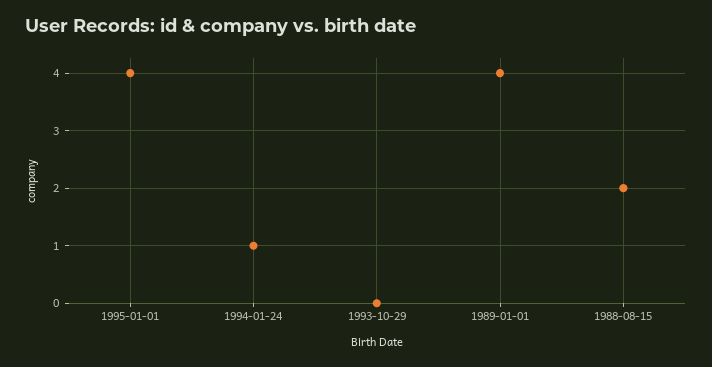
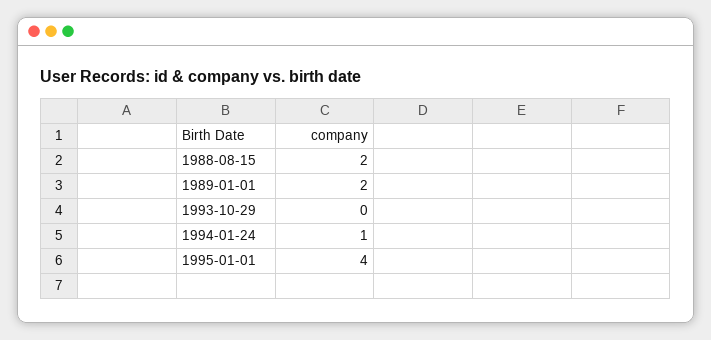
  {
    "1995-01-01": 4,
    "1994-01-24": 1,
    "1993-10-29": 0,
-   "1989-01-01": 4,
+   "1989-01-01": 2,
    "1988-08-15": 2
  }

